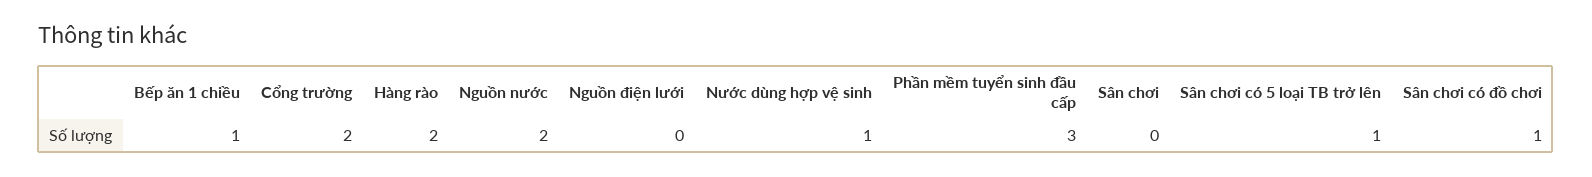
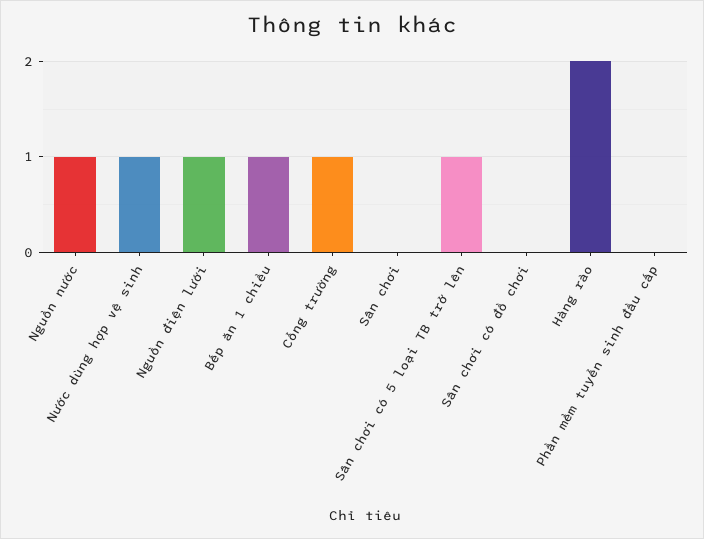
  {
    "Bếp ăn 1 chiều": 1,
-   "Cổng trường": 2,
+   "Cổng trường": 1,
    "Hàng rào": 2,
-   "Nguồn nước": 2,
+   "Nguồn nước": 1,
-   "Nguồn điện lưới": 0,
+   "Nguồn điện lưới": 1,
    "Nước dùng hợp vệ sinh": 1,
-   "Phần mềm tuyển sinh đầu cấp": 3,
+   "Phần mềm tuyển sinh đầu cấp": 0,
    "Sân chơi": 0,
    "Sân chơi có 5 loại TB trở lên": 1,
-   "Sân chơi có đồ chơi": 1
+   "Sân chơi có đồ chơi": 0
  }

